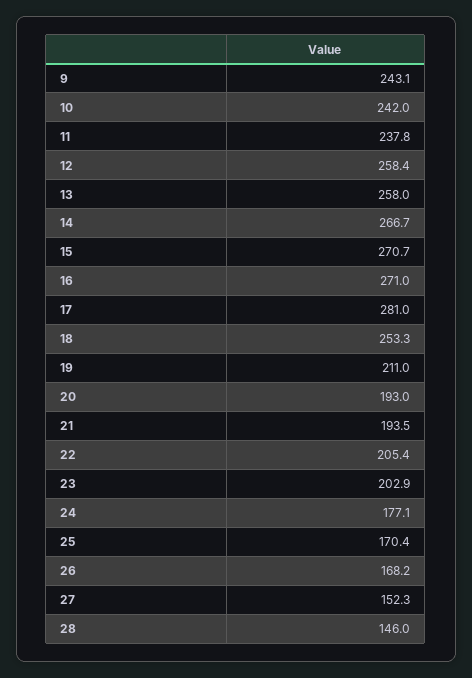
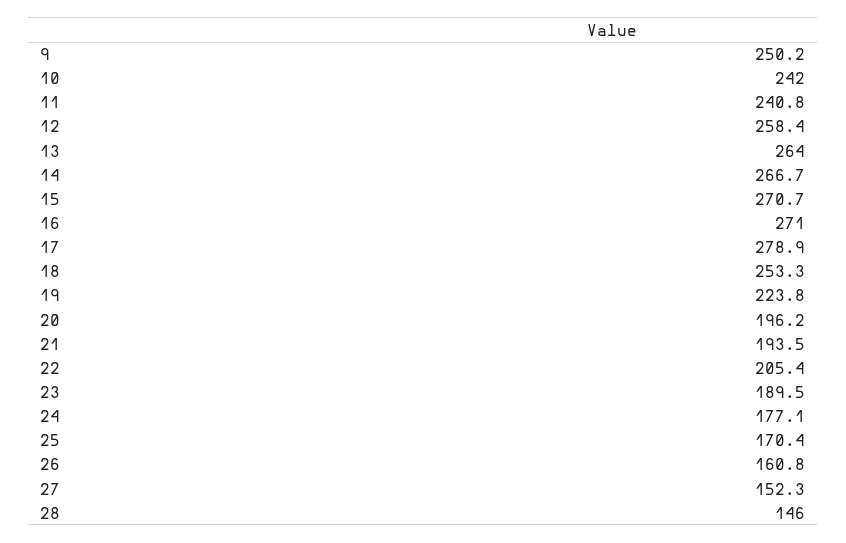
  {
-   "9": 243.1,
+   "9": 250.2,
    "10": 242,
-   "11": 237.8,
+   "11": 240.8,
    "12": 258.4,
-   "13": 258,
+   "13": 264,
    "14": 266.7,
    "15": 270.7,
    "16": 271,
-   "17": 281,
+   "17": 278.9,
    "18": 253.3,
-   "19": 211,
+   "19": 223.8,
-   "20": 193,
+   "20": 196.2,
    "21": 193.5,
    "22": 205.4,
-   "23": 202.9,
+   "23": 189.5,
    "24": 177.1,
    "25": 170.4,
-   "26": 168.2,
+   "26": 160.8,
    "27": 152.3,
    "28": 146
  }

